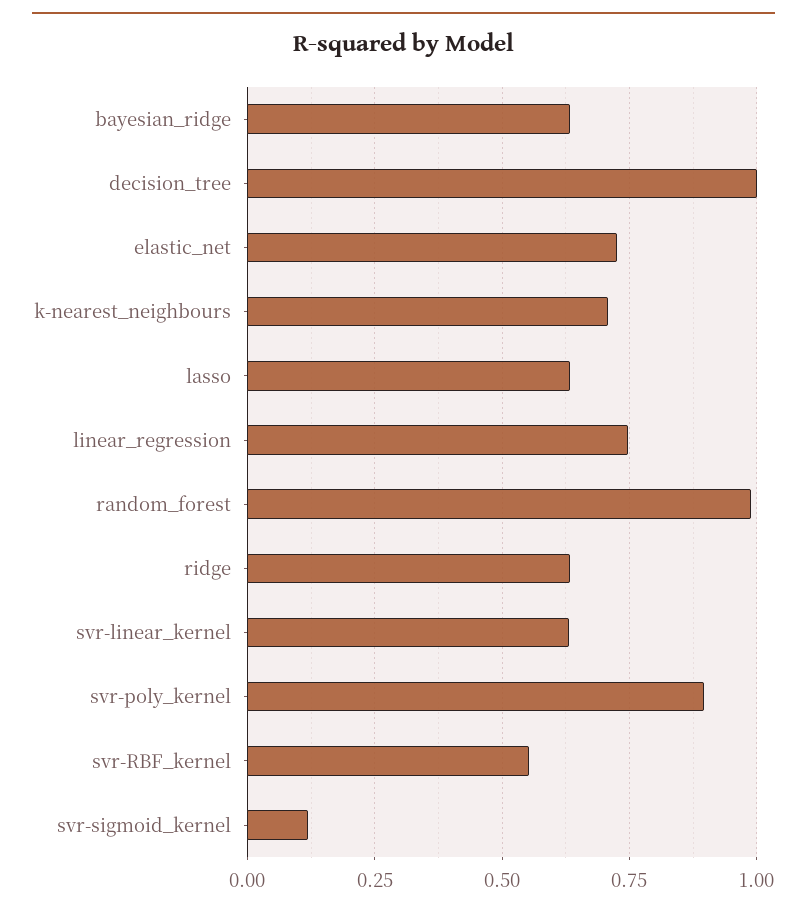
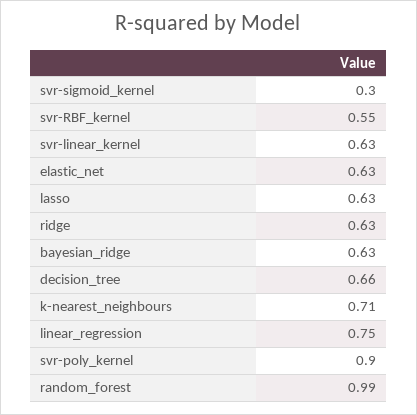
  {
    "bayesian_ridge": 0.63,
-   "decision_tree": 1,
+   "decision_tree": 0.66,
-   "elastic_net": 0.725,
+   "elastic_net": 0.63,
    "k-nearest_neighbours": 0.71,
    "lasso": 0.63,
    "linear_regression": 0.75,
    "random_forest": 0.99,
    "ridge": 0.63,
    "svr-linear_kernel": 0.63,
    "svr-poly_kernel": 0.9,
    "svr-RBF_kernel": 0.55,
-   "svr-sigmoid_kernel": 0.125
+   "svr-sigmoid_kernel": 0.3
  }

